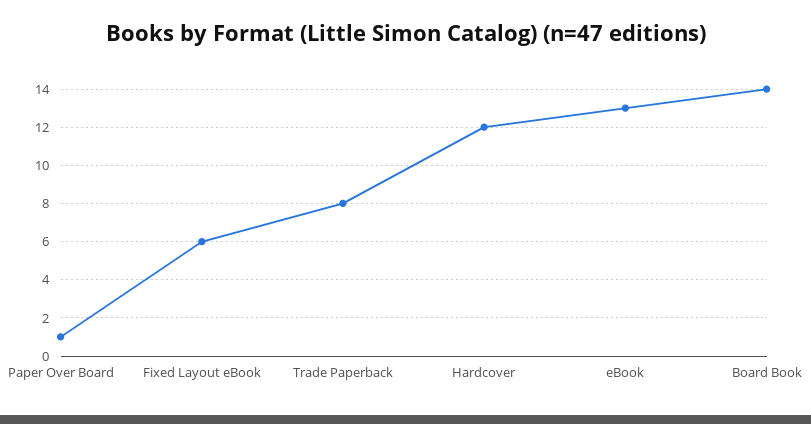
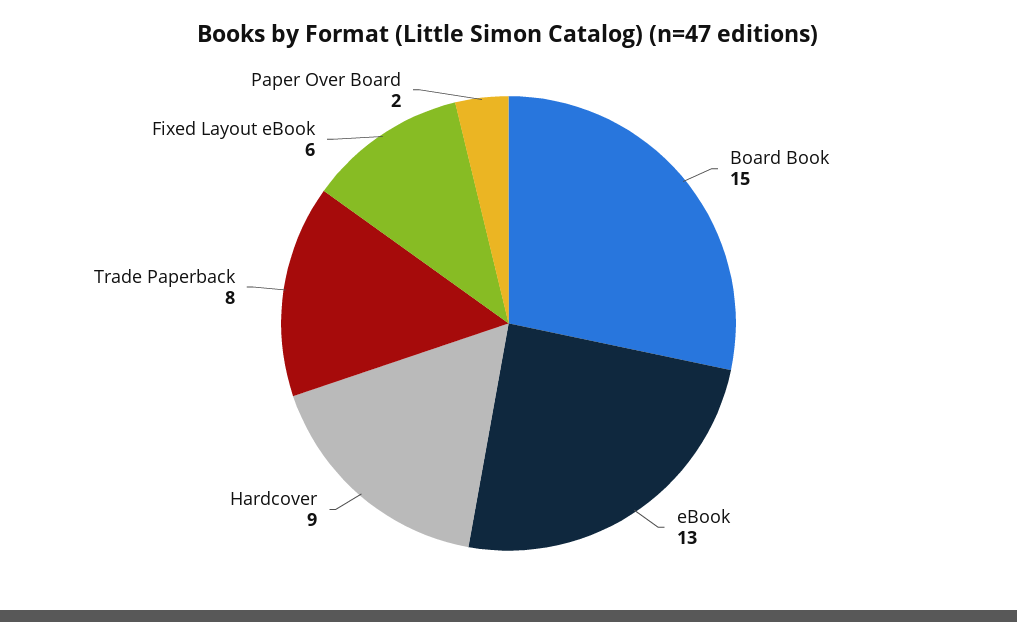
  {
-   "Paper Over Board": 1,
+   "Paper Over Board": 2,
    "Fixed Layout eBook": 6,
    "Trade Paperback": 8,
-   "Hardcover": 12,
+   "Hardcover": 9,
    "eBook": 13,
-   "Board Book": 14
+   "Board Book": 15
  }

